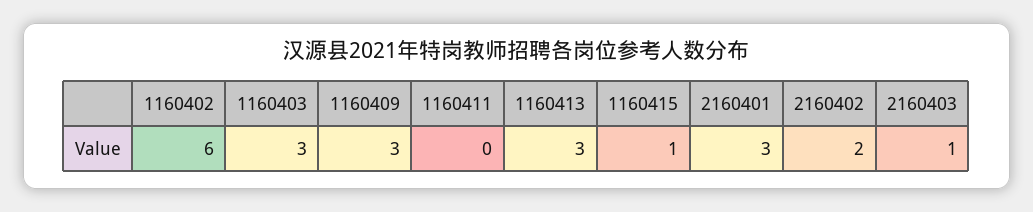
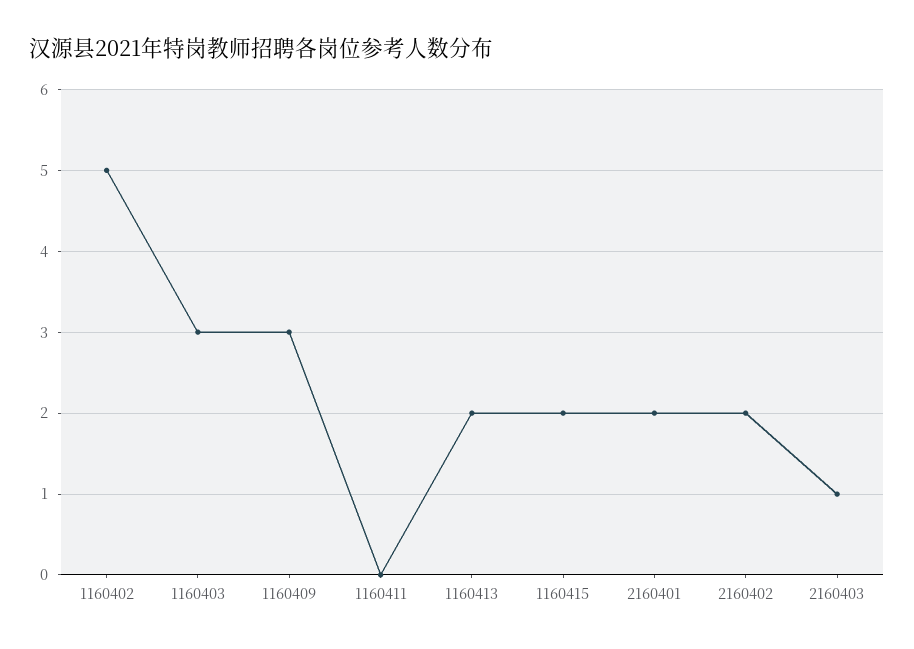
  {
-   "1160402": 6,
+   "1160402": 5,
    "1160403": 3,
    "1160409": 3,
    "1160411": 0,
-   "1160413": 3,
+   "1160413": 2,
-   "1160415": 1,
+   "1160415": 2,
-   "2160401": 3,
+   "2160401": 2,
    "2160402": 2,
    "2160403": 1
  }

